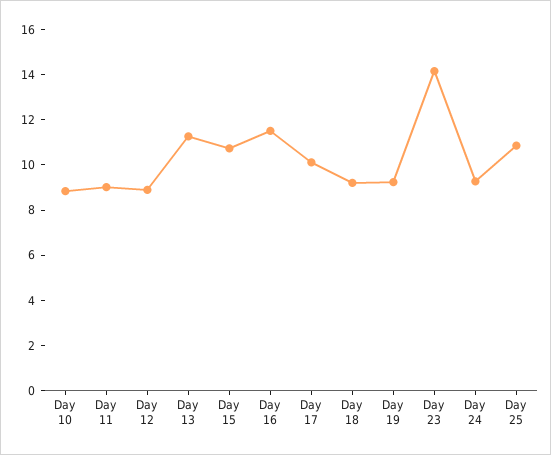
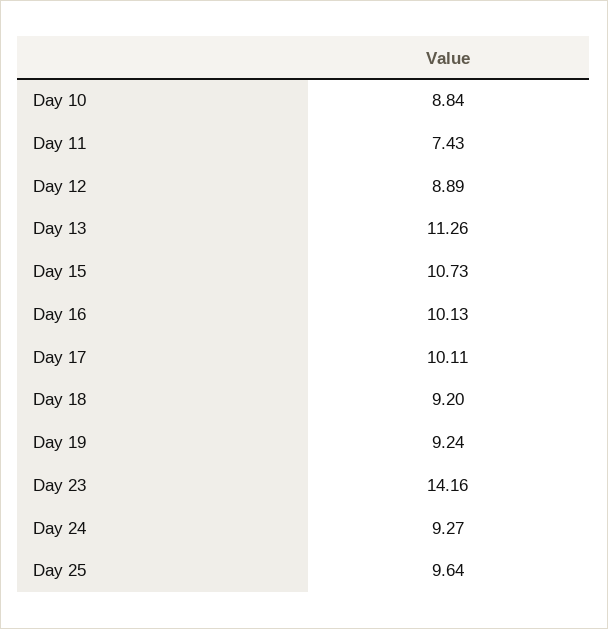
  {
    "Day 10": 8.84,
-   "Day 11": 9,
+   "Day 11": 7.43,
    "Day 12": 8.89,
    "Day 13": 11.26,
    "Day 15": 10.73,
-   "Day 16": 11.5,
+   "Day 16": 10.13,
    "Day 17": 10.11,
    "Day 18": 9.2,
    "Day 19": 9.24,
    "Day 23": 14.16,
    "Day 24": 9.27,
-   "Day 25": 11
+   "Day 25": 9.64
  }

